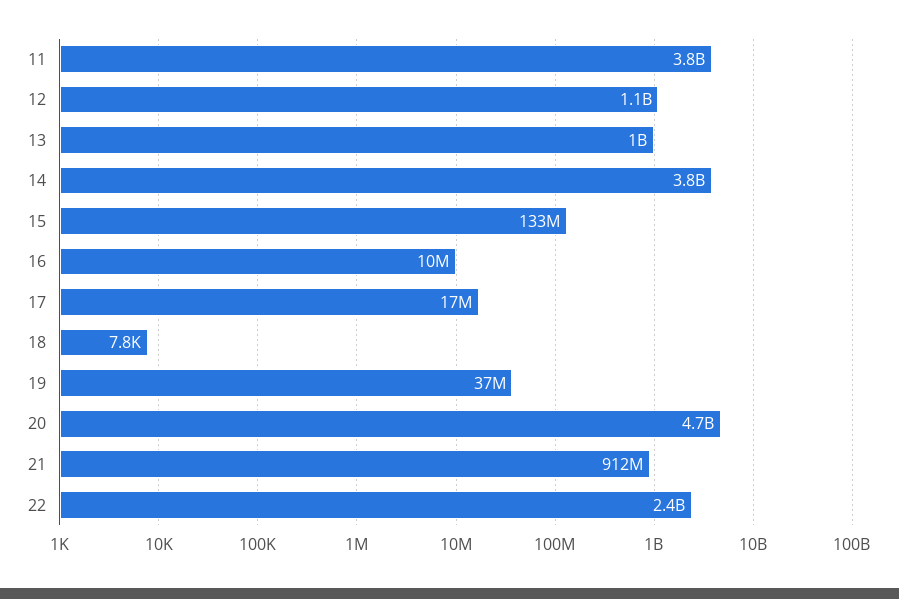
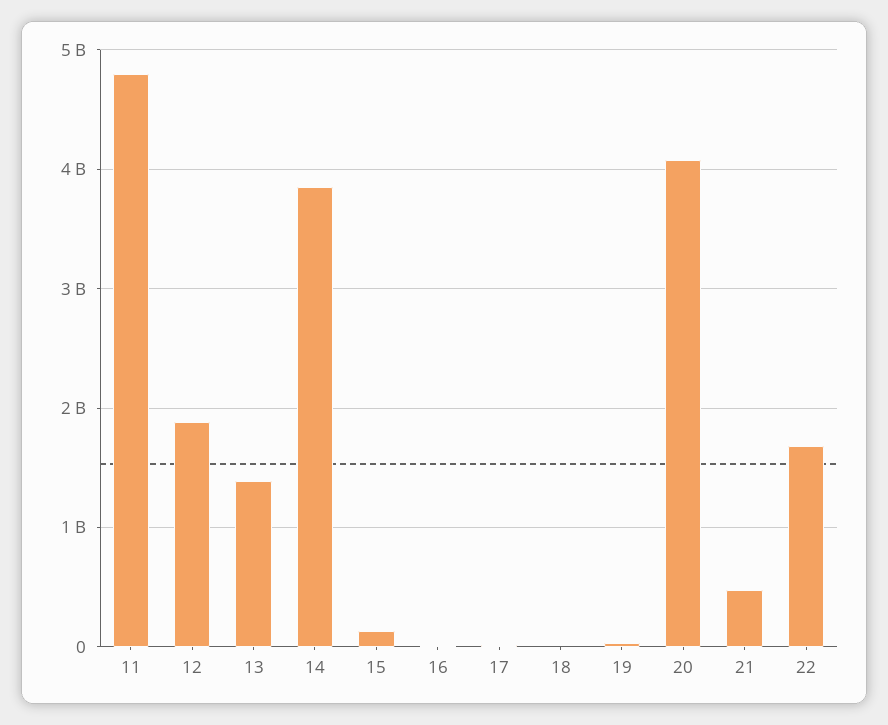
  {
-   "11": 3800000000,
+   "11": 4800000000,
-   "12": 1100000000,
+   "12": 1900000000,
-   "13": 1000000000,
+   "13": 1400000000,
    "14": 3800000000,
    "15": 133000000,
    "16": 10000000,
    "17": 17000000,
    "18": 7800,
    "19": 37000000,
-   "20": 4700000000,
+   "20": 4100000000,
-   "21": 912000000,
+   "21": 500000000,
-   "22": 2400000000
+   "22": 1700000000
  }

